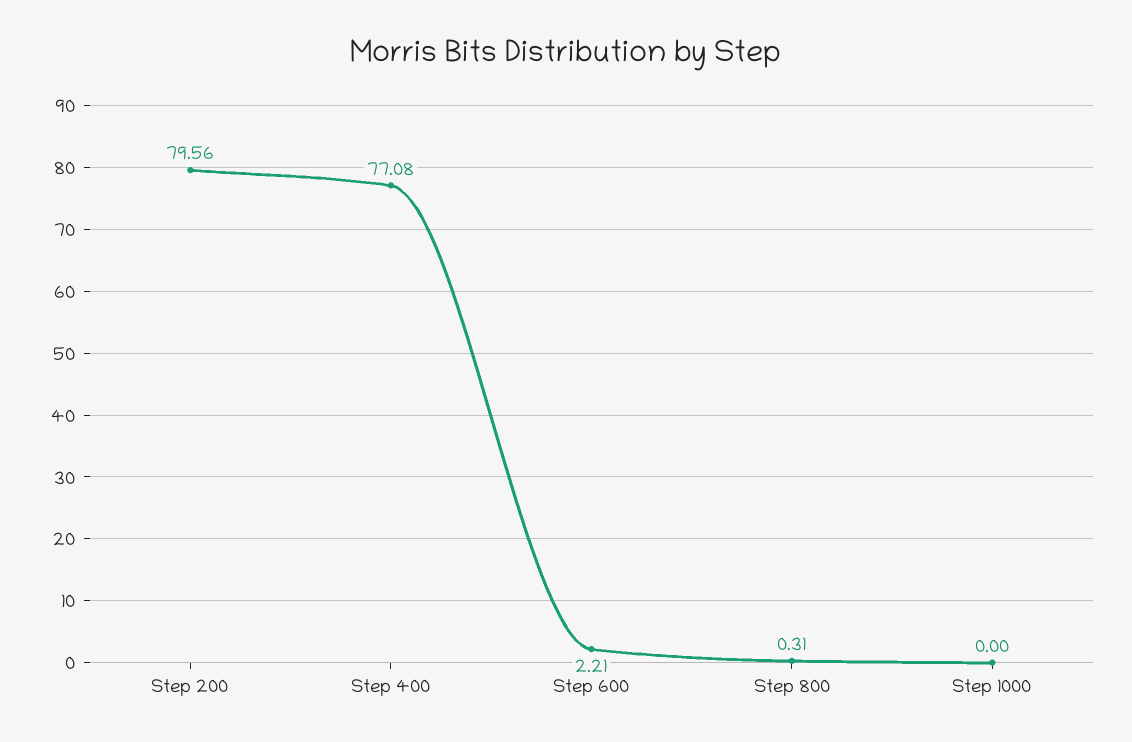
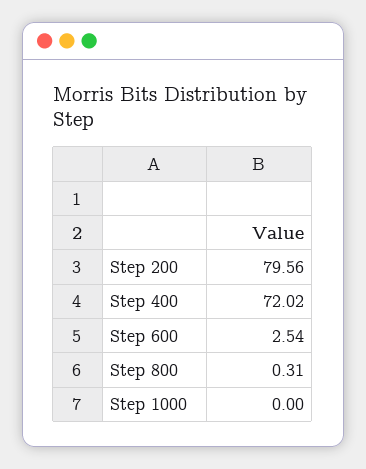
  {
    "Step 200": 79.56,
-   "Step 400": 77.08,
+   "Step 400": 72.02,
-   "Step 600": 2.21,
+   "Step 600": 2.54,
    "Step 800": 0.31,
    "Step 1000": 0
  }

